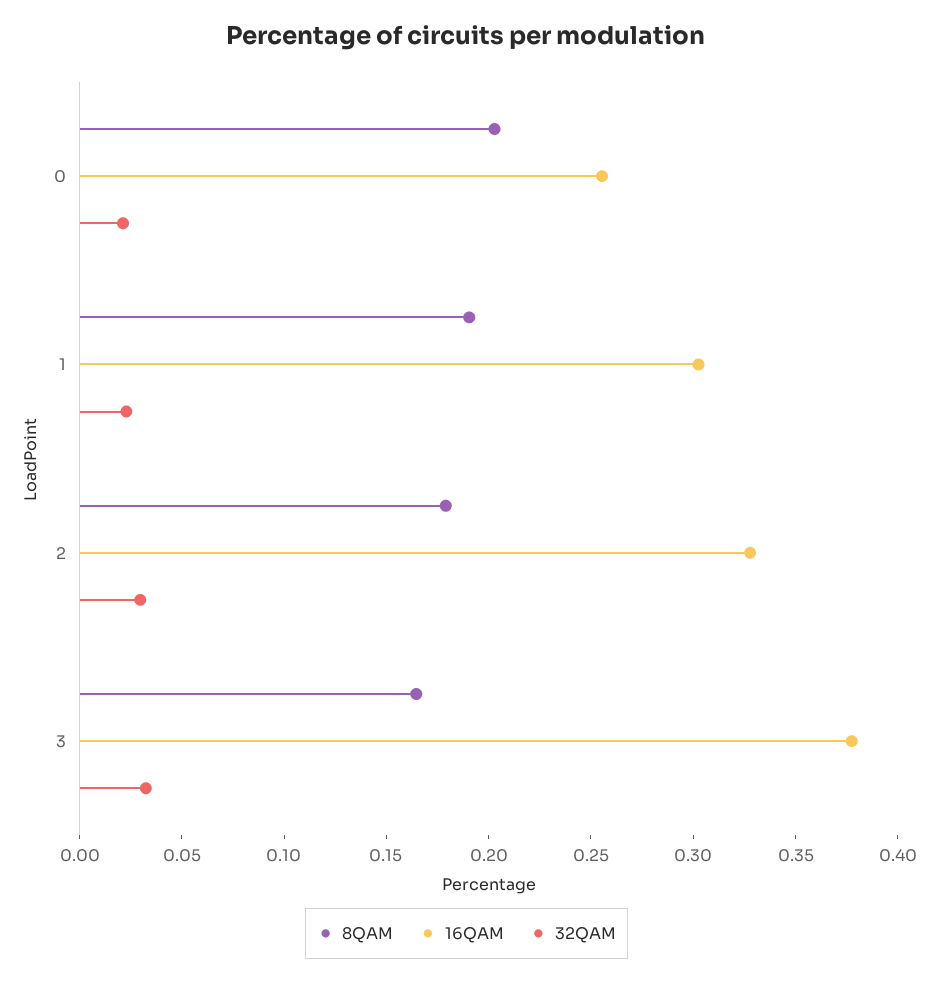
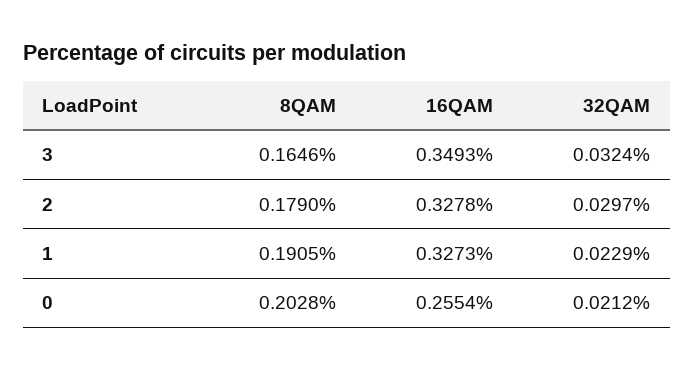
  {
    "8QAM": {
      "0": 0.2028,
      "1": 0.1905,
      "2": 0.179,
      "3": 0.1646
    },
    "16QAM": {
      "0": 0.2554,
-     "1": 0.3,
+     "1": 0.3273,
      "2": 0.3278,
-     "3": 0.38
+     "3": 0.3493
    },
    "32QAM": {
      "0": 0.0212,
      "1": 0.0229,
      "2": 0.0297,
      "3": 0.0324
    }
  }

